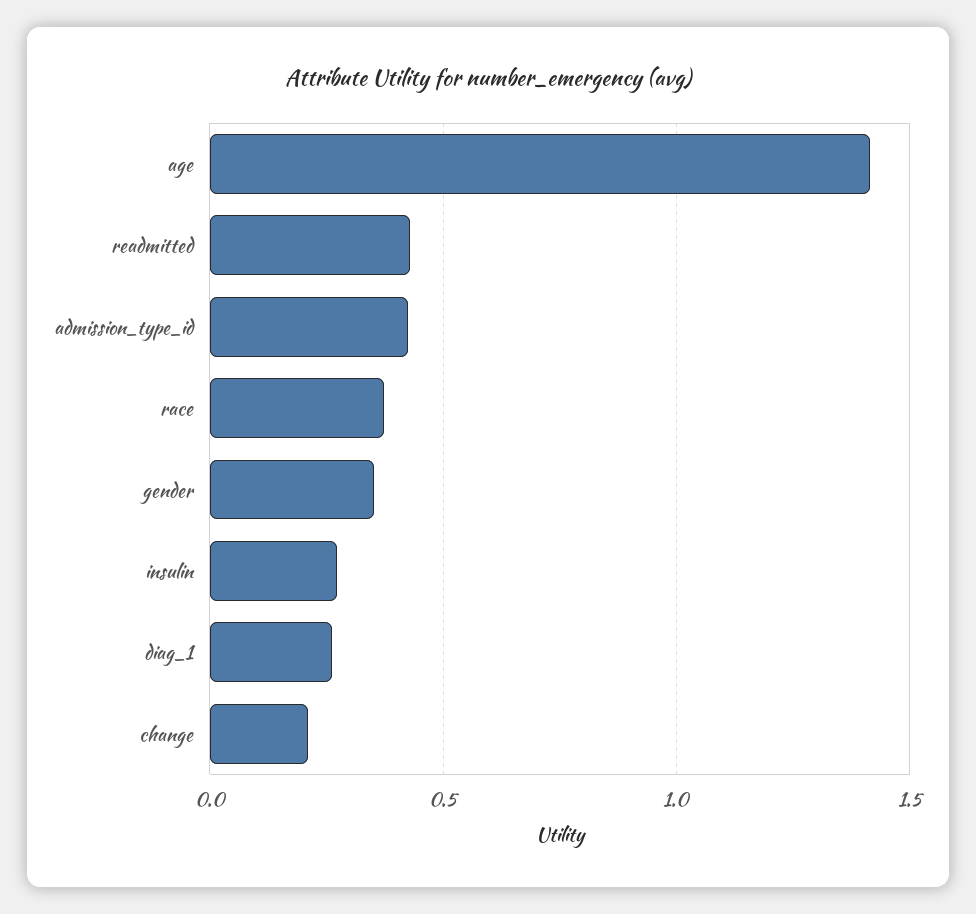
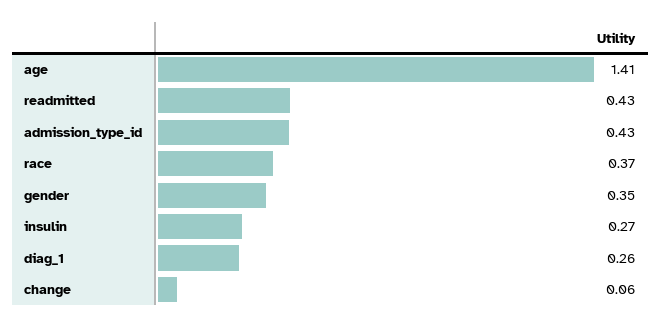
  {
    "age": 1.41,
    "readmitted": 0.43,
    "admission_type_id": 0.43,
    "race": 0.37,
    "gender": 0.35,
    "insulin": 0.27,
    "diag_1": 0.26,
-   "change": 0.2
+   "change": 0.06
  }

